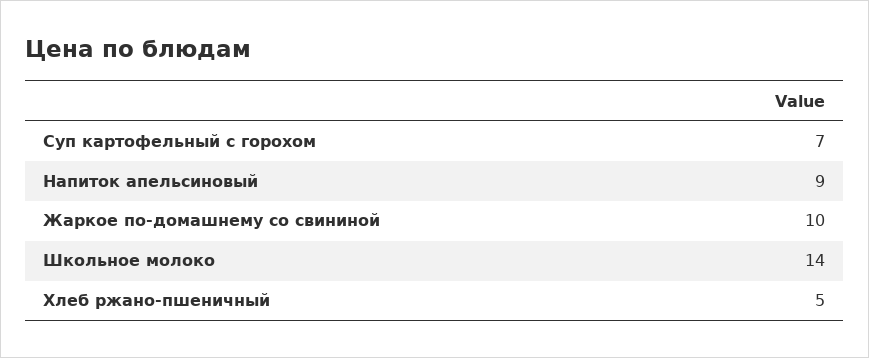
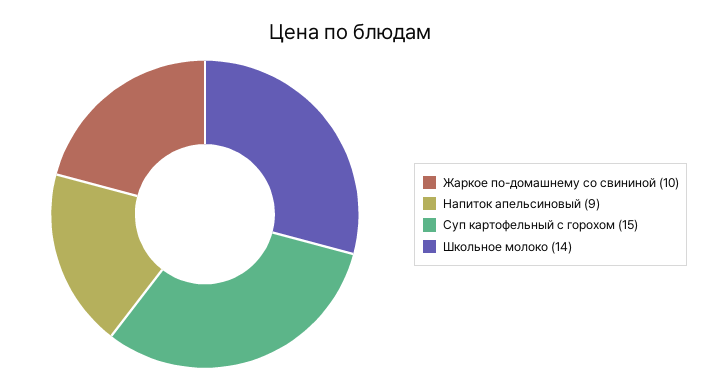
  {
-   "Суп картофельный с горохом": 7,
+   "Суп картофельный с горохом": 15,
    "Напиток апельсиновый": 9,
    "Жаркое по-домашнему со свининой": 10,
-   "Школьное молоко": 14,
+   "Школьное молоко": 14
-   "Хлеб ржано-пшеничный": 5
  }

